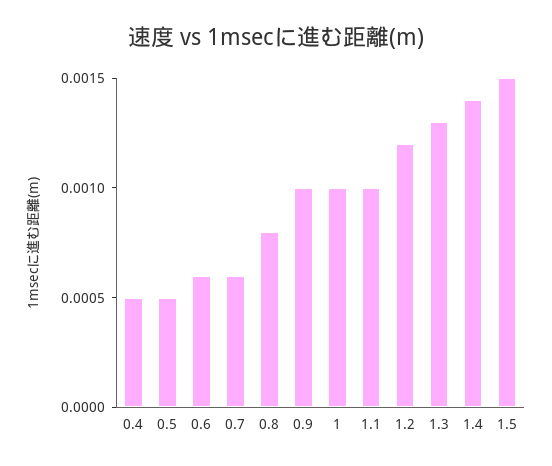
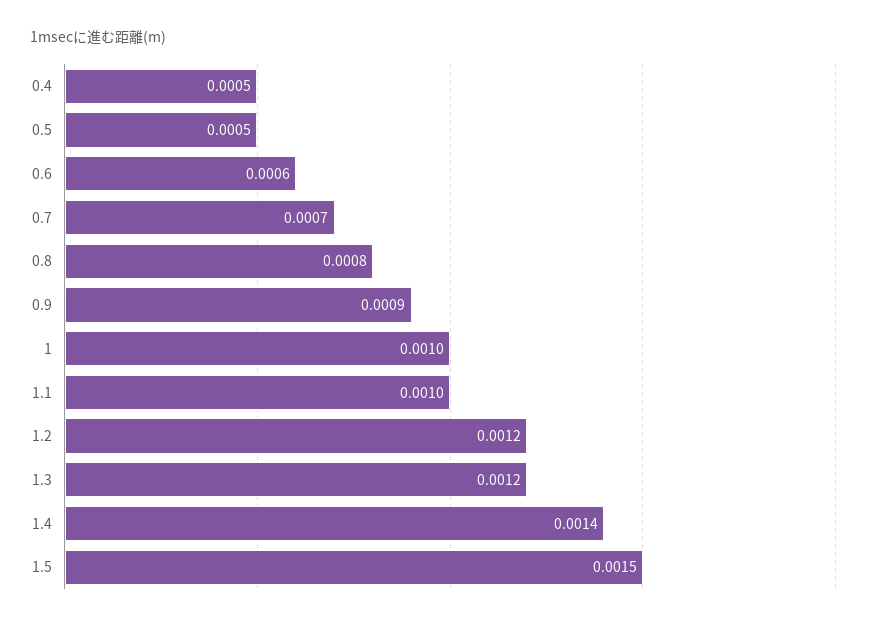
  {
    "0.4": 0.0005,
    "0.5": 0.0005,
    "0.6": 0.0006,
-   "0.7": 0.0006,
+   "0.7": 0.0007,
    "0.8": 0.0008,
-   "0.9": 0.001,
+   "0.9": 0.0009,
    "1": 0.001,
    "1.1": 0.001,
    "1.2": 0.0012,
-   "1.3": 0.0013,
+   "1.3": 0.0012,
    "1.4": 0.0014,
    "1.5": 0.0015
  }

